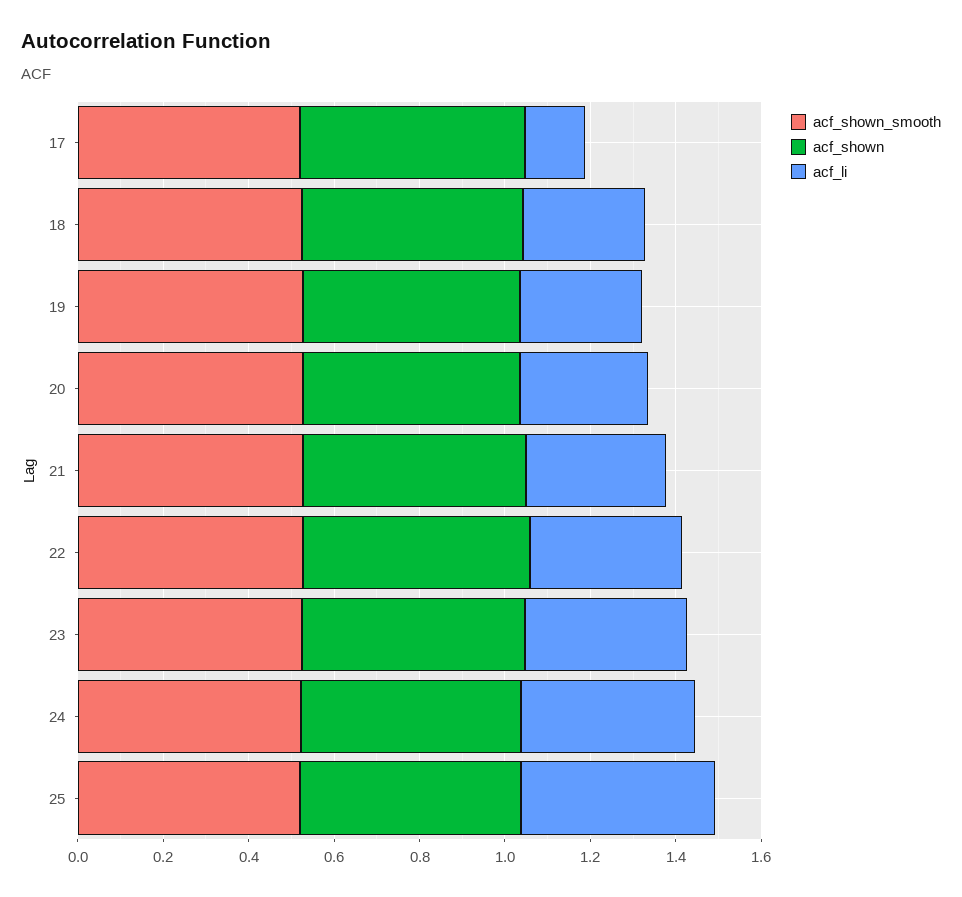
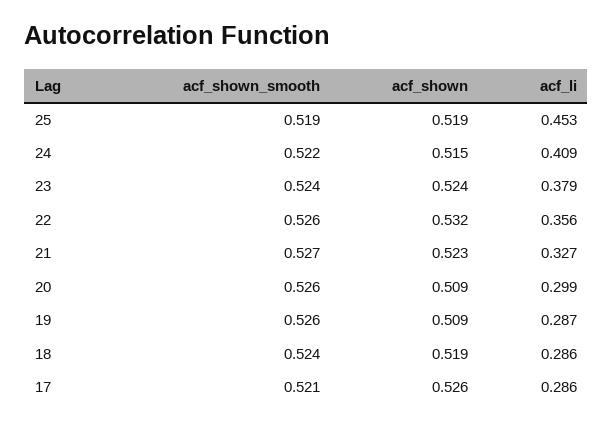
  {
    "acf_shown_smooth": {
      "17": 0.521,
      "18": 0.524,
      "19": 0.526,
      "20": 0.526,
      "21": 0.527,
      "22": 0.526,
      "23": 0.524,
      "24": 0.522,
      "25": 0.519
    },
    "acf_shown": {
      "17": 0.526,
      "18": 0.519,
      "19": 0.509,
      "20": 0.509,
      "21": 0.523,
      "22": 0.532,
      "23": 0.524,
      "24": 0.515,
      "25": 0.519
    },
    "acf_li": {
-     "17": 0.15,
+     "17": 0.286,
      "18": 0.286,
      "19": 0.287,
      "20": 0.299,
      "21": 0.327,
      "22": 0.356,
      "23": 0.379,
      "24": 0.409,
      "25": 0.453
    }
  }

